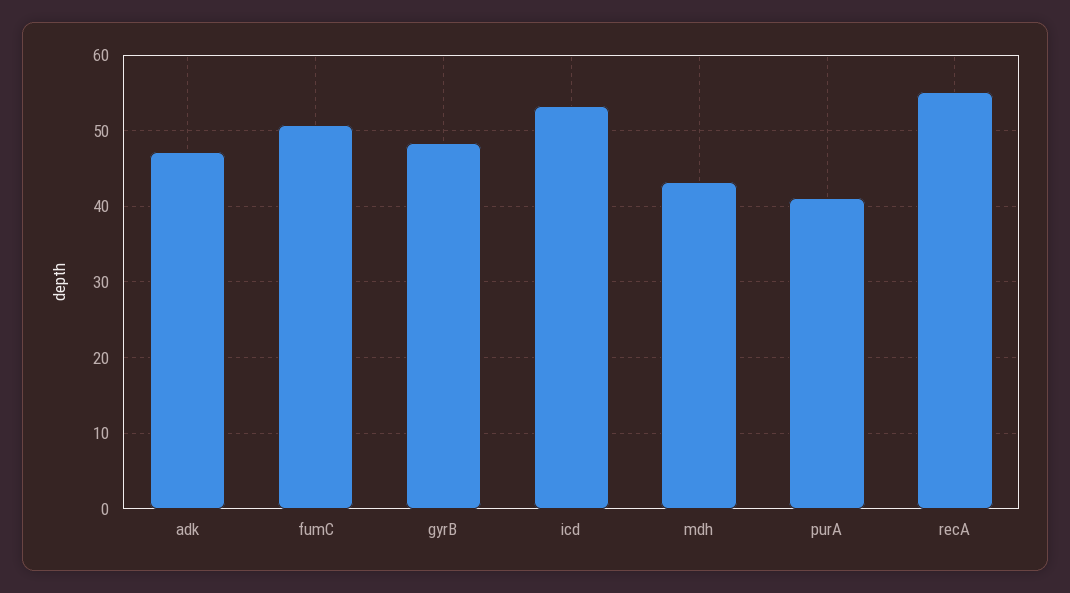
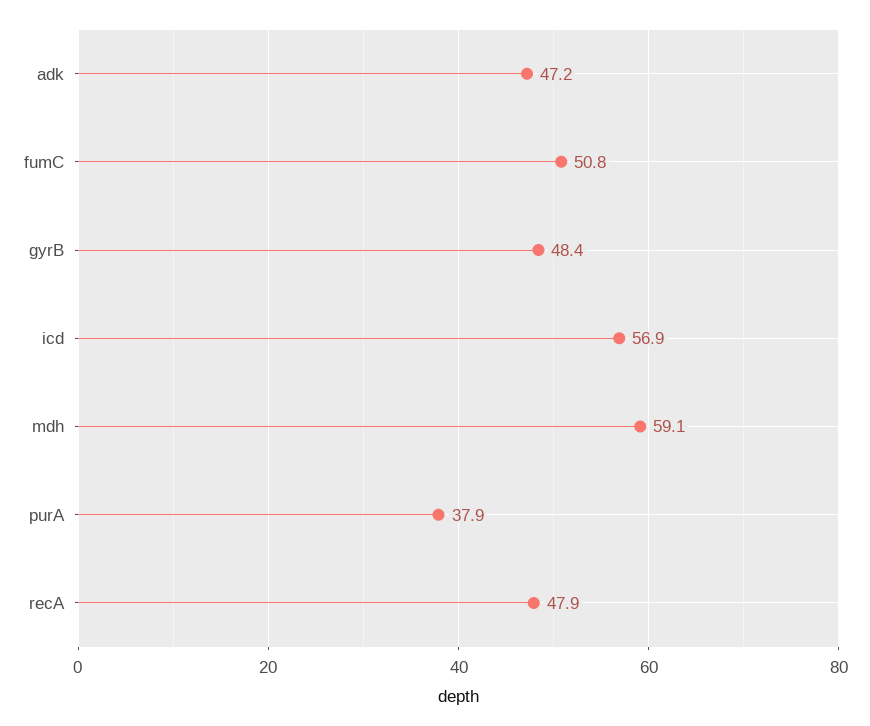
  {
    "adk": 47.2,
    "fumC": 50.8,
    "gyrB": 48.4,
-   "icd": 53,
+   "icd": 56.9,
-   "mdh": 43,
+   "mdh": 59.1,
-   "purA": 41,
+   "purA": 37.9,
-   "recA": 55
+   "recA": 47.9
  }

